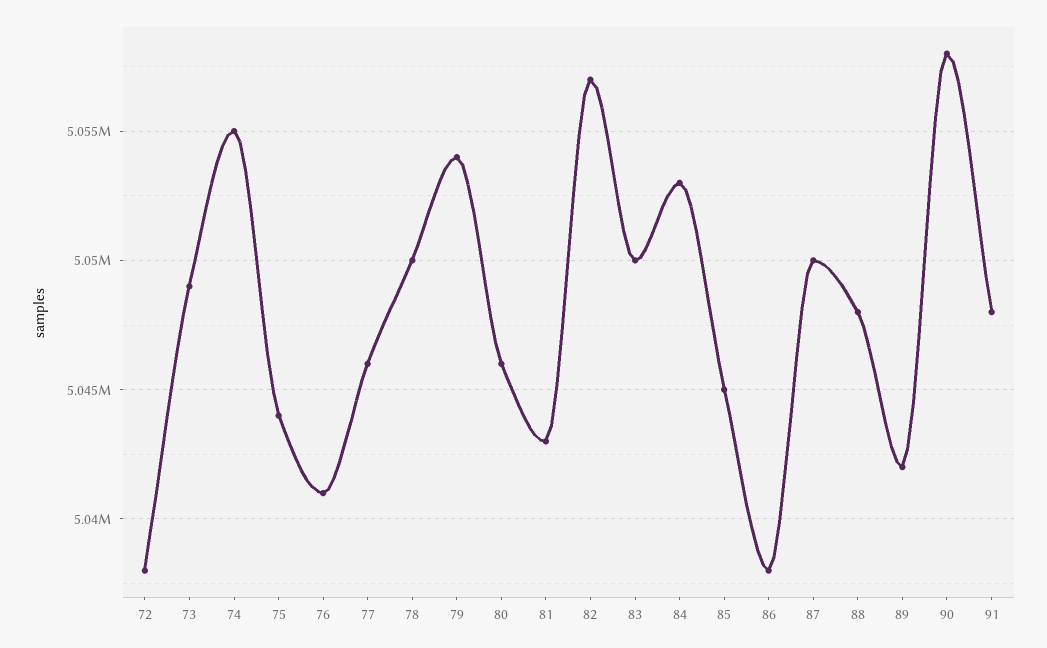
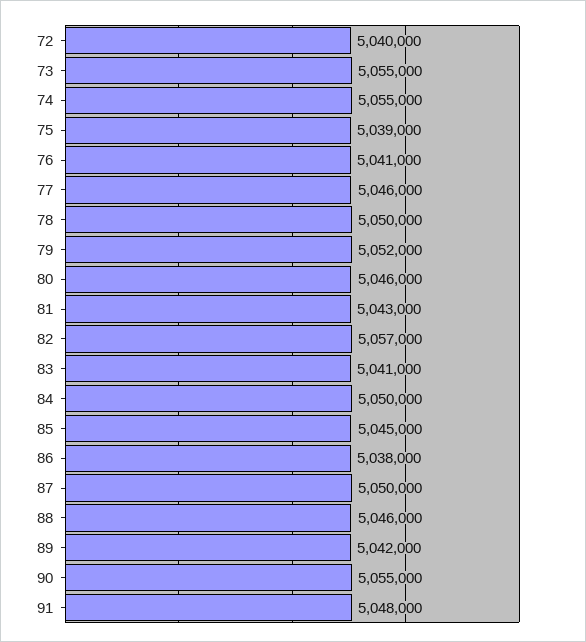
  {
-   "72": 5038000,
+   "72": 5040000,
-   "73": 5049000,
+   "73": 5055000,
    "74": 5055000,
-   "75": 5044000,
+   "75": 5039000,
    "76": 5041000,
    "77": 5046000,
    "78": 5050000,
-   "79": 5054000,
+   "79": 5052000,
    "80": 5046000,
    "81": 5043000,
    "82": 5057000,
-   "83": 5050000,
+   "83": 5041000,
-   "84": 5053000,
+   "84": 5050000,
    "85": 5045000,
    "86": 5038000,
    "87": 5050000,
-   "88": 5048000,
+   "88": 5046000,
    "89": 5042000,
-   "90": 5058000,
+   "90": 5055000,
    "91": 5048000
  }

